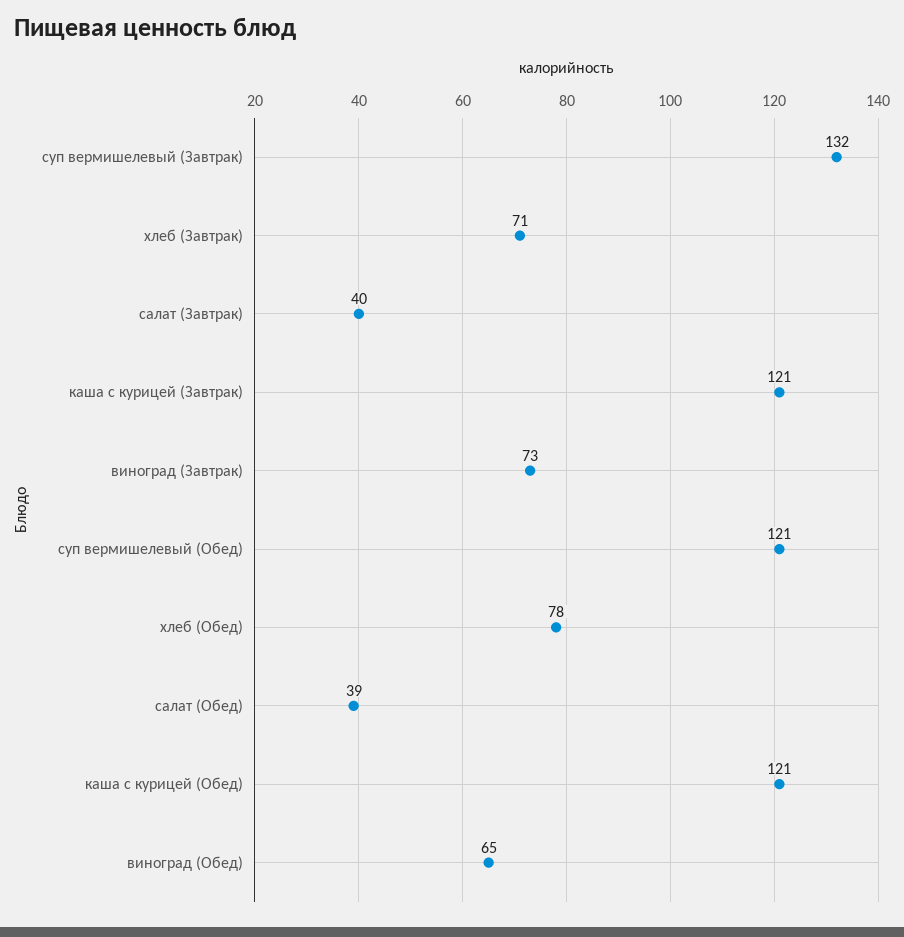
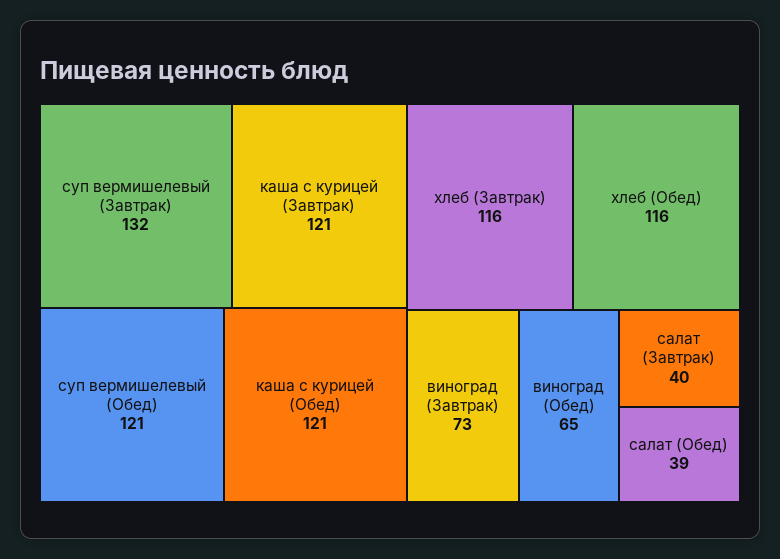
  {
    "суп вермишелевый (Завтрак)": 132,
-   "хлеб (Завтрак)": 71,
+   "хлеб (Завтрак)": 116,
    "салат (Завтрак)": 40,
    "каша с курицей (Завтрак)": 121,
    "виноград (Завтрак)": 73,
    "суп вермишелевый (Обед)": 121,
-   "хлеб (Обед)": 78,
+   "хлеб (Обед)": 116,
    "салат (Обед)": 39,
    "каша с курицей (Обед)": 121,
    "виноград (Обед)": 65
  }

